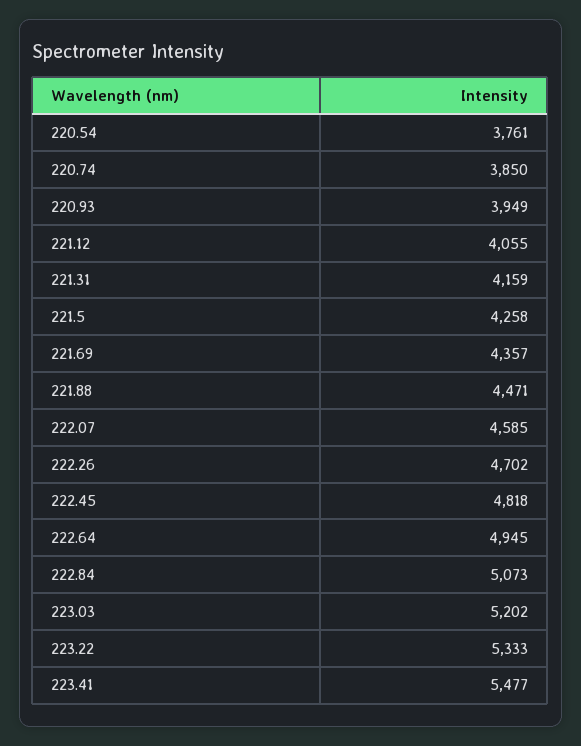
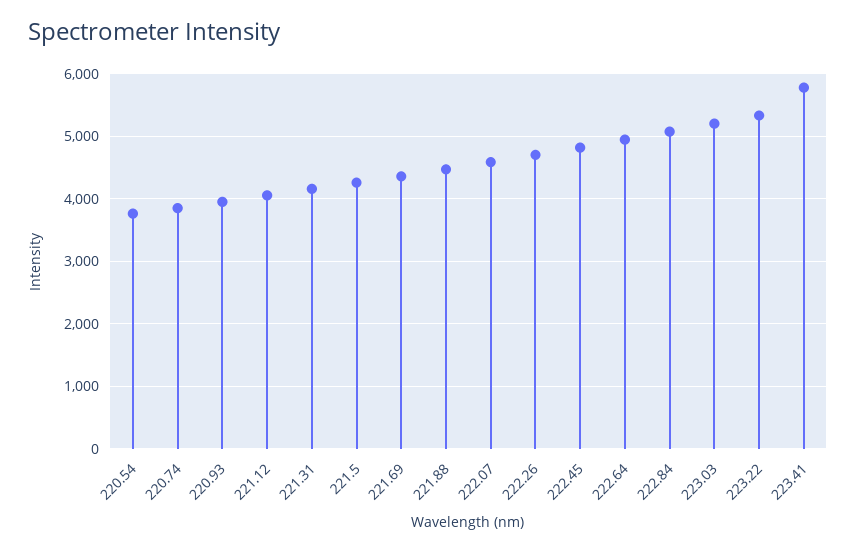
  {
    "220.54": 3761,
    "220.74": 3850,
    "220.93": 3949,
    "221.12": 4055,
    "221.31": 4159,
    "221.5": 4258,
    "221.69": 4357,
    "221.88": 4471,
    "222.07": 4585,
    "222.26": 4702,
    "222.45": 4818,
    "222.64": 4945,
    "222.84": 5073,
    "223.03": 5202,
    "223.22": 5333,
-   "223.41": 5477
+   "223.41": 5800
  }

